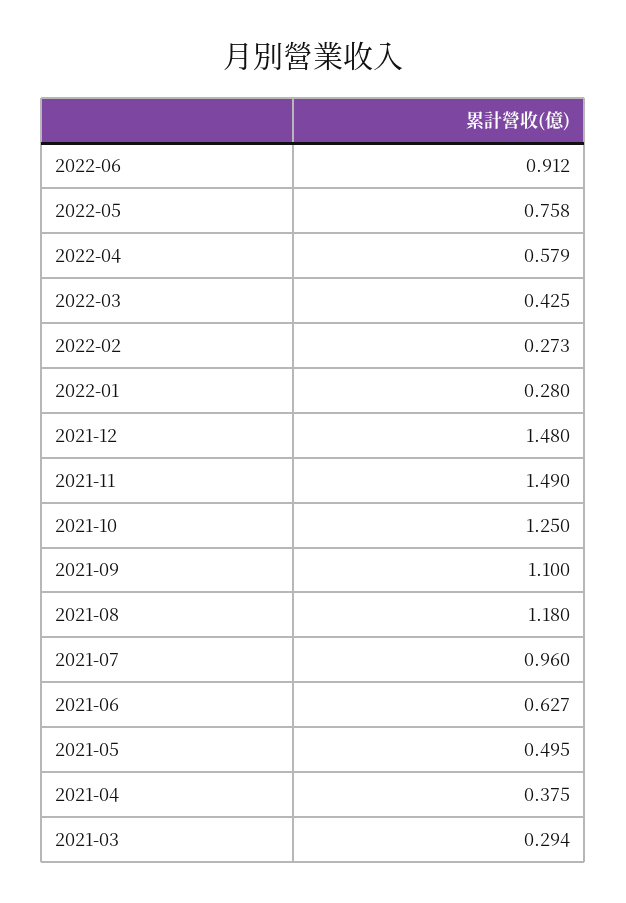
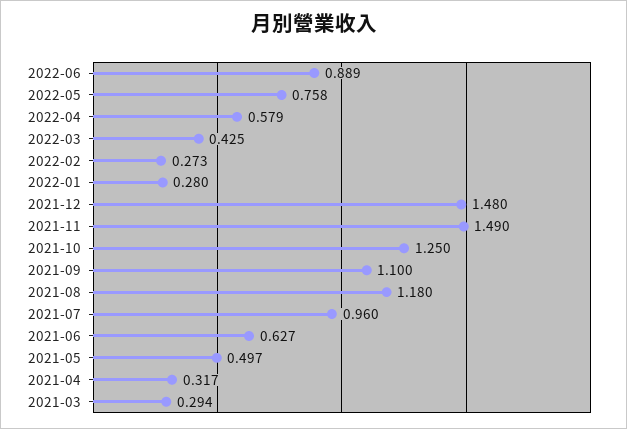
  {
-   "2022-06": 0.912,
+   "2022-06": 0.889,
    "2022-05": 0.758,
    "2022-04": 0.579,
    "2022-03": 0.425,
    "2022-02": 0.273,
    "2022-01": 0.28,
    "2021-12": 1.48,
    "2021-11": 1.49,
    "2021-10": 1.25,
    "2021-09": 1.1,
    "2021-08": 1.18,
    "2021-07": 0.96,
    "2021-06": 0.627,
-   "2021-05": 0.495,
+   "2021-05": 0.497,
-   "2021-04": 0.375,
+   "2021-04": 0.317,
    "2021-03": 0.294
  }

